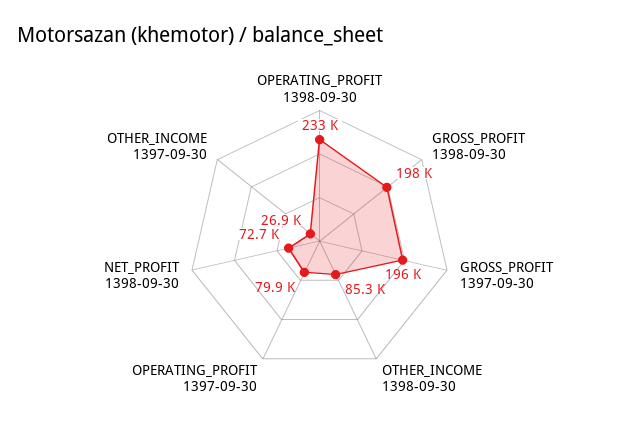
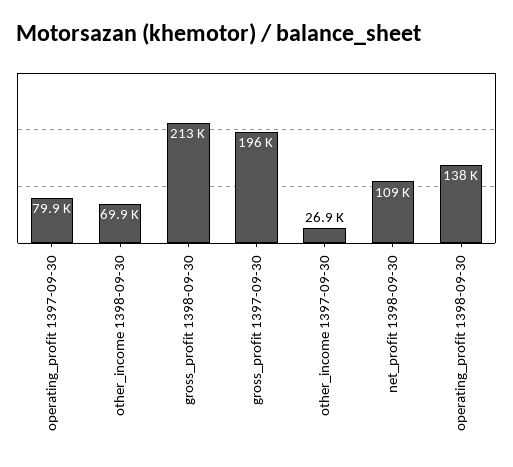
  {
-   "OPERATING_PROFIT 1398-09-30": 233000,
+   "OPERATING_PROFIT 1398-09-30": 138000,
-   "GROSS_PROFIT 1398-09-30": 198000,
+   "GROSS_PROFIT 1398-09-30": 213000,
    "GROSS_PROFIT 1397-09-30": 196000,
-   "OTHER_INCOME 1398-09-30": 85300,
+   "OTHER_INCOME 1398-09-30": 69900,
    "OPERATING_PROFIT 1397-09-30": 79900,
-   "NET_PROFIT 1398-09-30": 72700,
+   "NET_PROFIT 1398-09-30": 109000,
    "OTHER_INCOME 1397-09-30": 26900
  }

